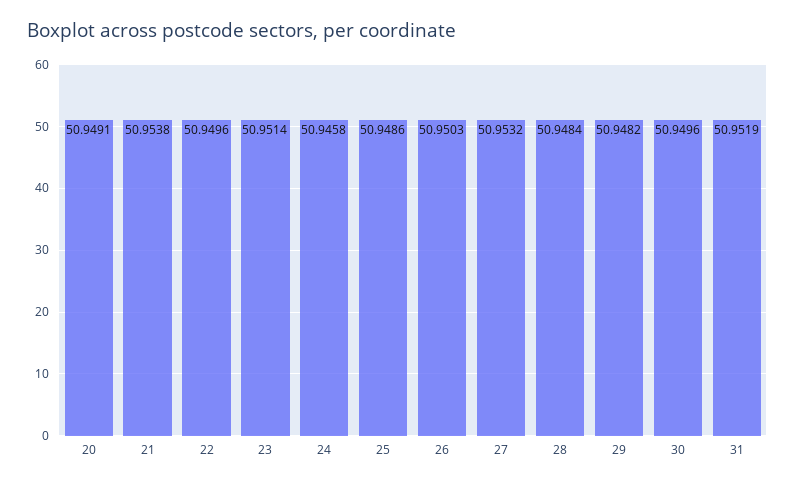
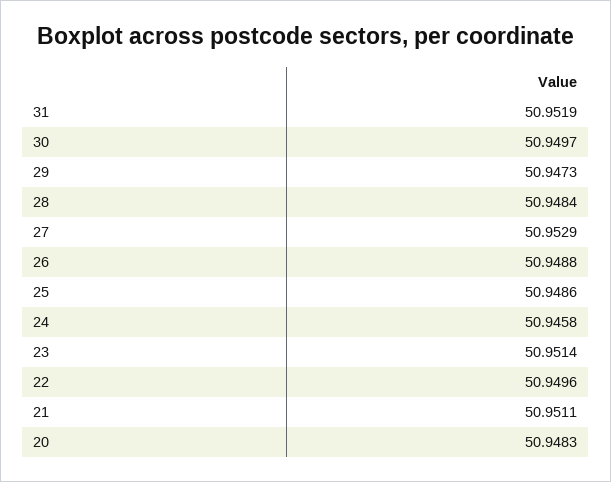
  {
-   "20": 50.9491,
+   "20": 50.9483,
-   "21": 50.9538,
+   "21": 50.9511,
    "22": 50.9496,
    "23": 50.9514,
    "24": 50.9458,
    "25": 50.9486,
-   "26": 50.9503,
+   "26": 50.9488,
-   "27": 50.9532,
+   "27": 50.9529,
    "28": 50.9484,
-   "29": 50.9482,
+   "29": 50.9473,
-   "30": 50.9496,
+   "30": 50.9497,
    "31": 50.9519
  }

